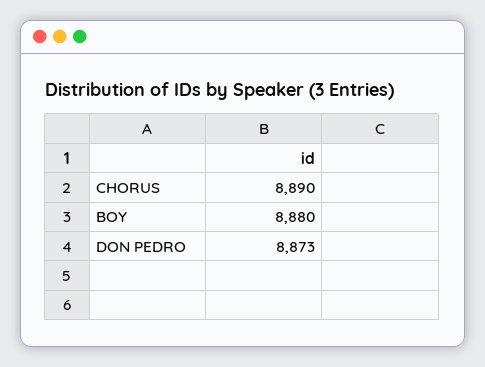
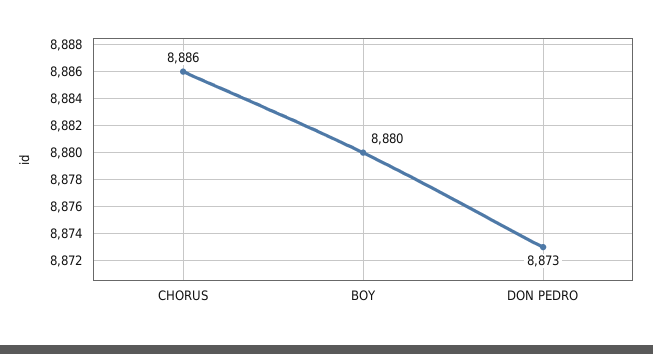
  {
-   "CHORUS": 8890,
+   "CHORUS": 8886,
    "BOY": 8880,
    "DON PEDRO": 8873
  }

